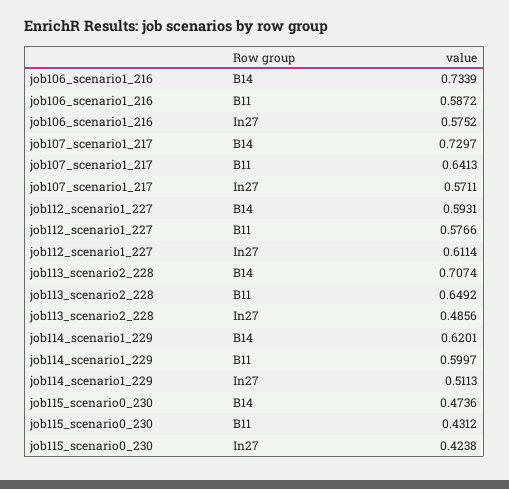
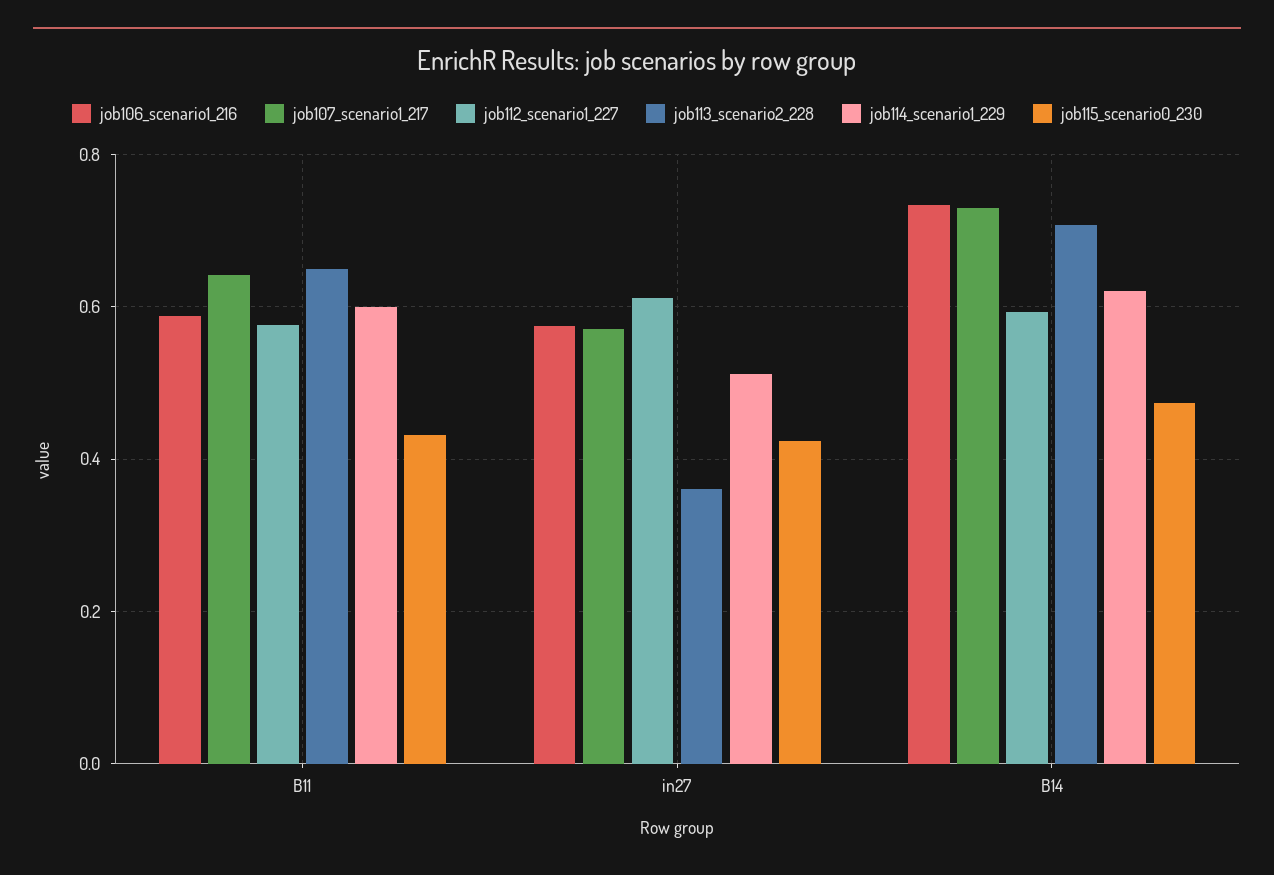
  {
    "job106_scenario1_216": {
      "B14": 0.7339,
      "B11": 0.5872,
      "In27": 0.5752
    },
    "job107_scenario1_217": {
      "B14": 0.7297,
      "B11": 0.6413,
      "In27": 0.5711
    },
    "job112_scenario1_227": {
      "B14": 0.5931,
      "B11": 0.5766,
      "In27": 0.6114
    },
    "job113_scenario2_228": {
      "B14": 0.7074,
      "B11": 0.6492,
-     "In27": 0.4856
+     "In27": 0.36
    },
    "job114_scenario1_229": {
      "B14": 0.6201,
      "B11": 0.5997,
      "In27": 0.5113
    },
    "job115_scenario0_230": {
      "B14": 0.4736,
      "B11": 0.4312,
      "In27": 0.4238
    }
  }

